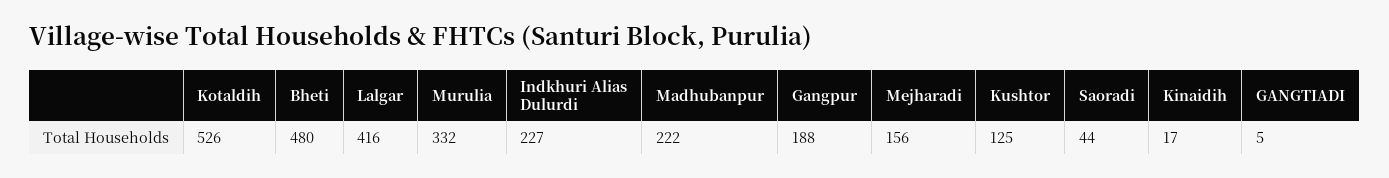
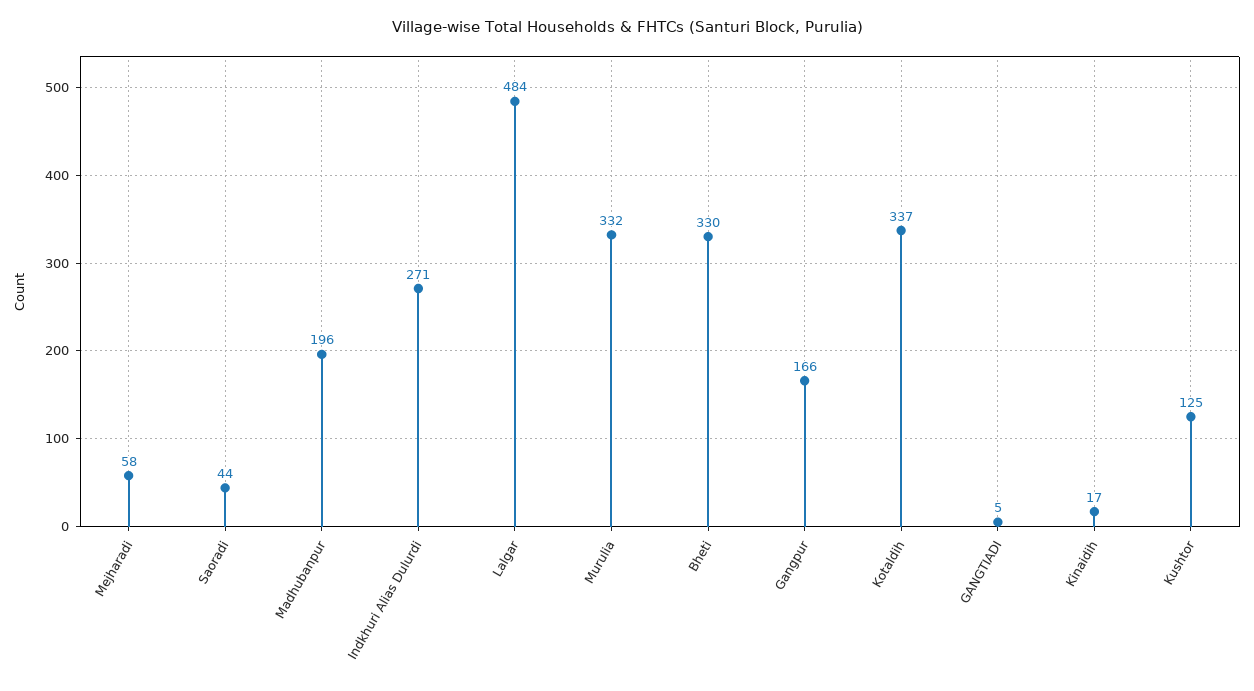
  {
-   "Kotaldih": 526,
+   "Kotaldih": 337,
-   "Bheti": 480,
+   "Bheti": 330,
-   "Lalgar": 416,
+   "Lalgar": 484,
    "Murulia": 332,
-   "Indkhuri Alias Dulurdi": 227,
+   "Indkhuri Alias Dulurdi": 271,
-   "Madhubanpur": 222,
+   "Madhubanpur": 196,
-   "Gangpur": 188,
+   "Gangpur": 166,
-   "Mejharadi": 156,
+   "Mejharadi": 58,
    "Kushtor": 125,
    "Saoradi": 44,
    "Kinaidih": 17,
    "GANGTIADI": 5
  }

